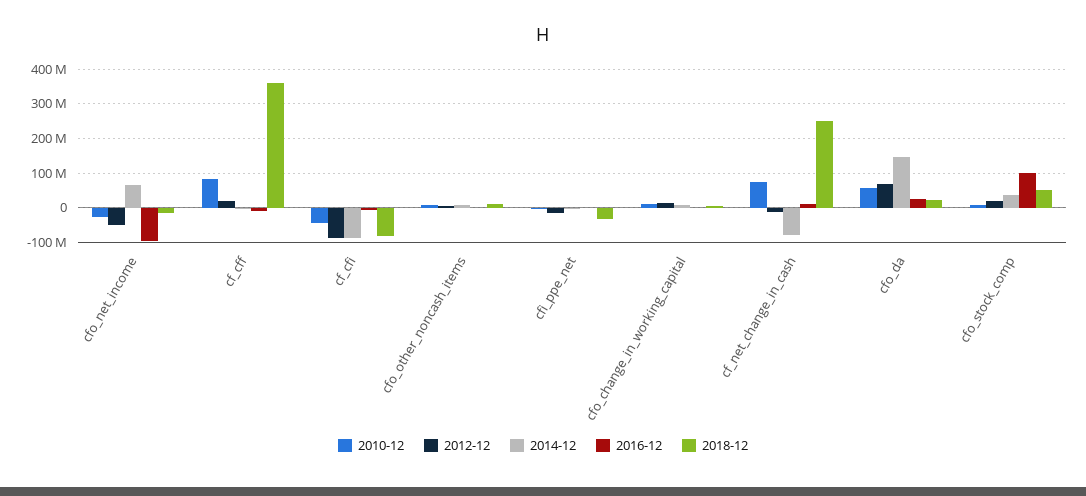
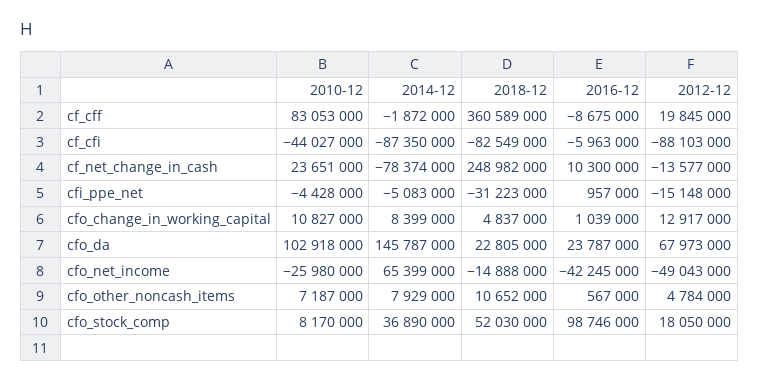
  {
    "2010-12": {
      "cfo_net_income": -25980000,
      "cf_cff": 83053000,
      "cf_cfi": -44027000,
      "cfo_other_noncash_items": 7187000,
      "cfi_ppe_net": -4428000,
      "cfo_change_in_working_capital": 10827000,
-     "cf_net_change_in_cash": 80000000,
+     "cf_net_change_in_cash": 23651000,
-     "cfo_da": 60000000,
+     "cfo_da": 102918000,
      "cfo_stock_comp": 8170000
    },
    "2012-12": {
      "cfo_net_income": -49043000,
      "cf_cff": 19845000,
      "cf_cfi": -88103000,
      "cfo_other_noncash_items": 4784000,
      "cfi_ppe_net": -15148000,
      "cfo_change_in_working_capital": 12917000,
      "cf_net_change_in_cash": -13577000,
      "cfo_da": 67973000,
      "cfo_stock_comp": 18050000
    },
    "2014-12": {
      "cfo_net_income": 65399000,
      "cf_cff": -1872000,
      "cf_cfi": -87350000,
      "cfo_other_noncash_items": 7929000,
      "cfi_ppe_net": -5083000,
      "cfo_change_in_working_capital": 8399000,
      "cf_net_change_in_cash": -78374000,
      "cfo_da": 145787000,
      "cfo_stock_comp": 36890000
    },
    "2016-12": {
-     "cfo_net_income": -100000000,
+     "cfo_net_income": -42245000,
      "cf_cff": -8675000,
      "cf_cfi": -5963000,
      "cfo_other_noncash_items": 567000,
      "cfi_ppe_net": 957000,
      "cfo_change_in_working_capital": 1039000,
      "cf_net_change_in_cash": 10300000,
      "cfo_da": 23787000,
      "cfo_stock_comp": 98746000
    },
    "2018-12": {
      "cfo_net_income": -14888000,
      "cf_cff": 360589000,
      "cf_cfi": -82549000,
      "cfo_other_noncash_items": 10652000,
      "cfi_ppe_net": -31223000,
      "cfo_change_in_working_capital": 4837000,
      "cf_net_change_in_cash": 248982000,
      "cfo_da": 22805000,
      "cfo_stock_comp": 52030000
    }
  }

